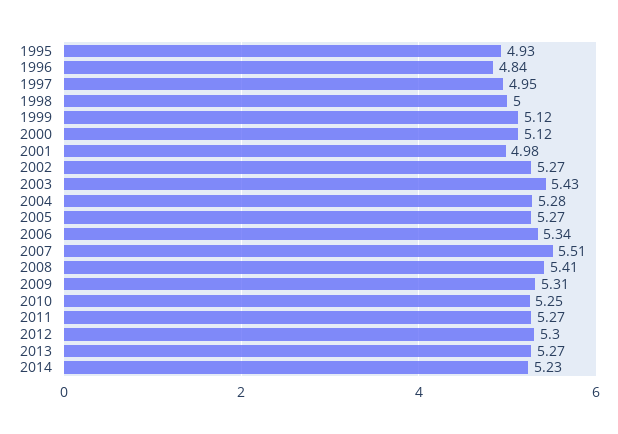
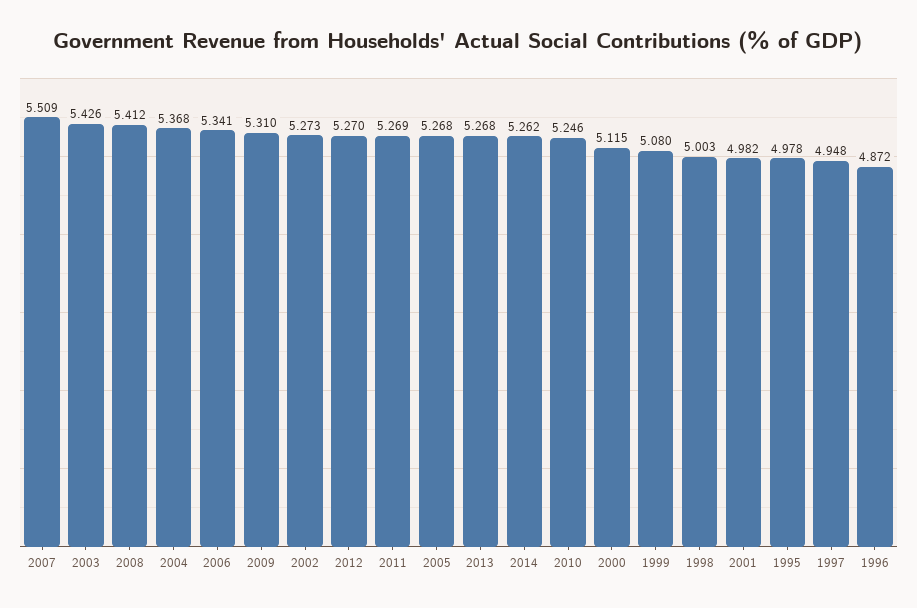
  {
-   "1995": 4.93,
+   "1995": 4.978,
-   "1996": 4.84,
+   "1996": 4.872,
    "1997": 4.948,
    "1998": 5.003,
-   "1999": 5.12,
+   "1999": 5.08,
    "2000": 5.115,
    "2001": 4.982,
    "2002": 5.273,
    "2003": 5.426,
-   "2004": 5.28,
+   "2004": 5.368,
    "2005": 5.268,
    "2006": 5.341,
    "2007": 5.509,
    "2008": 5.412,
    "2009": 5.31,
    "2010": 5.246,
    "2011": 5.269,
-   "2012": 5.3,
+   "2012": 5.27,
    "2013": 5.268,
-   "2014": 5.23
+   "2014": 5.262
  }

